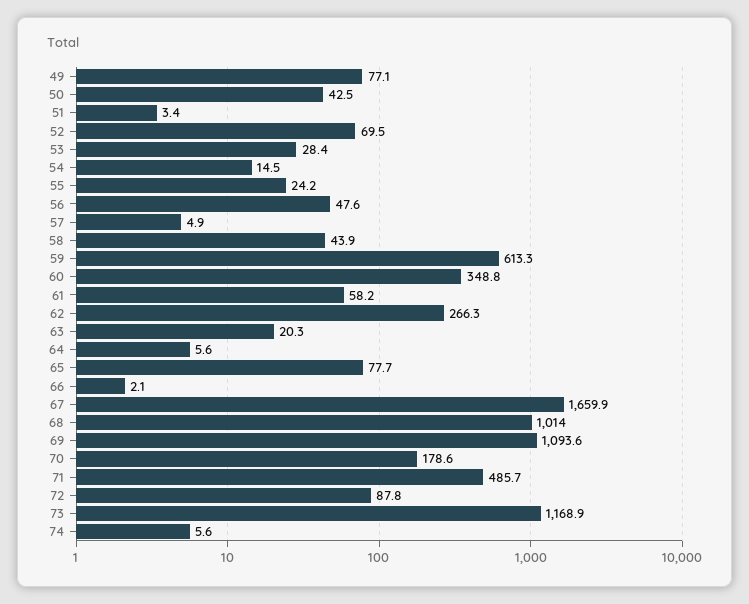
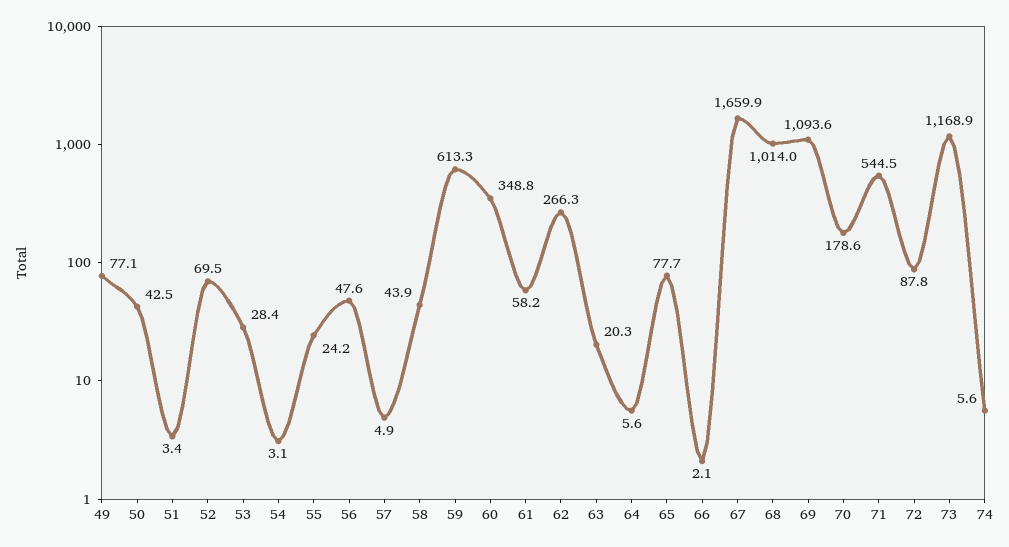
  {
    "49": 77.1,
    "50": 42.5,
    "51": 3.4,
    "52": 69.5,
    "53": 28.4,
-   "54": 14.5,
+   "54": 3.1,
    "55": 24.2,
    "56": 47.6,
    "57": 4.9,
    "58": 43.9,
    "59": 613.3,
    "60": 348.8,
    "61": 58.2,
    "62": 266.3,
    "63": 20.3,
    "64": 5.6,
    "65": 77.7,
    "66": 2.1,
    "67": 1659.9,
    "68": 1014,
    "69": 1093.6,
    "70": 178.6,
-   "71": 485.7,
+   "71": 544.5,
    "72": 87.8,
    "73": 1168.9,
    "74": 5.6
  }

